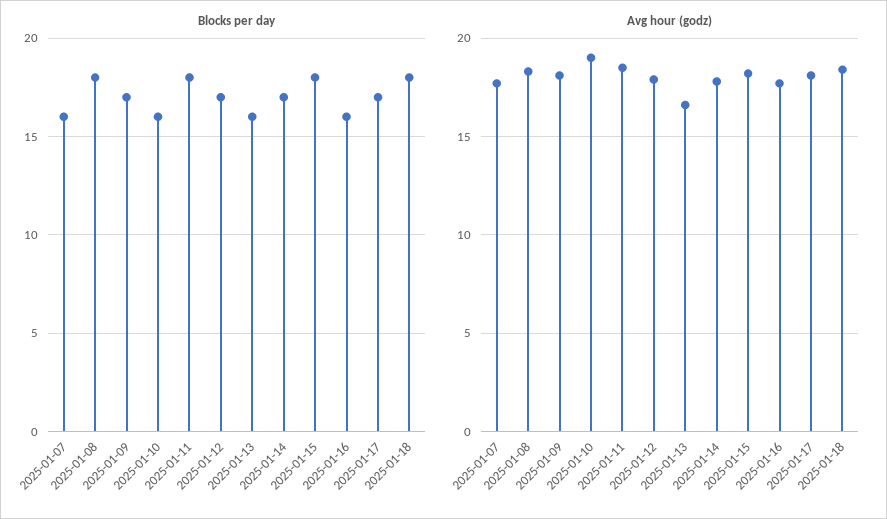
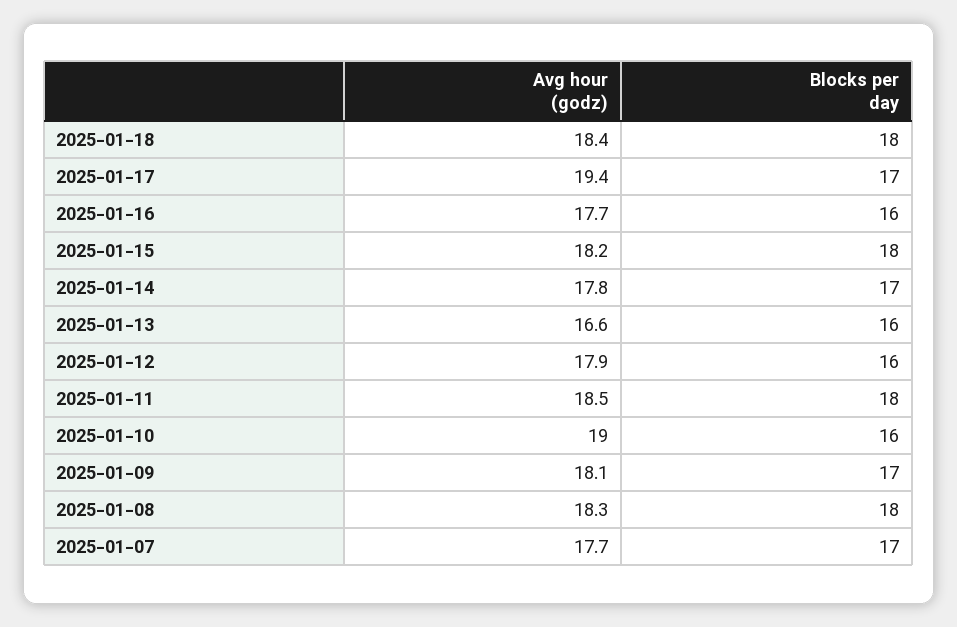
  {
    "Blocks per day": {
-     "2025-01-07": 16,
+     "2025-01-07": 17,
      "2025-01-08": 18,
      "2025-01-09": 17,
      "2025-01-10": 16,
      "2025-01-11": 18,
-     "2025-01-12": 17,
+     "2025-01-12": 16,
      "2025-01-13": 16,
      "2025-01-14": 17,
      "2025-01-15": 18,
      "2025-01-16": 16,
      "2025-01-17": 17,
      "2025-01-18": 18
    },
    "Avg hour (godz)": {
      "2025-01-07": 17.7,
      "2025-01-08": 18.3,
      "2025-01-09": 18.1,
      "2025-01-10": 19,
      "2025-01-11": 18.5,
      "2025-01-12": 17.9,
      "2025-01-13": 16.6,
      "2025-01-14": 17.8,
      "2025-01-15": 18.2,
      "2025-01-16": 17.7,
-     "2025-01-17": 18,
+     "2025-01-17": 19.4,
      "2025-01-18": 18.4
    }
  }

